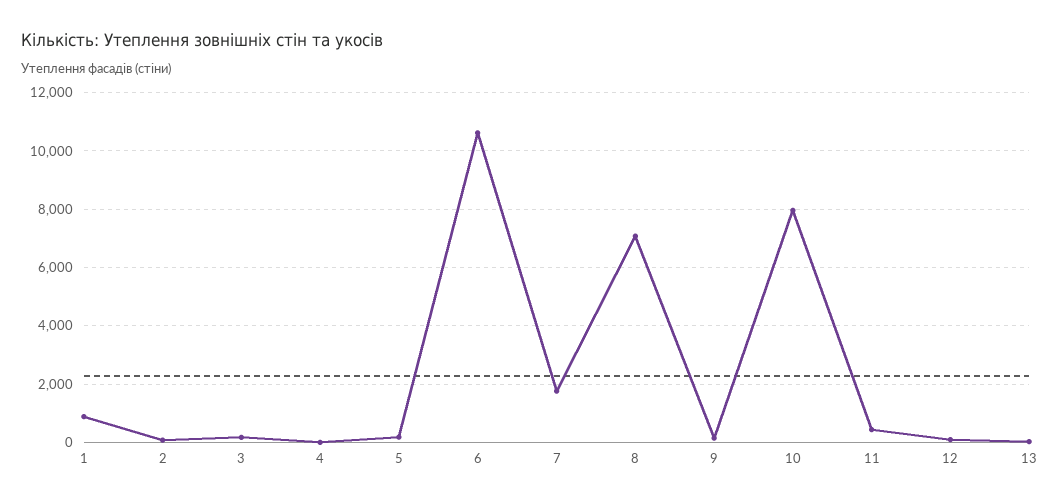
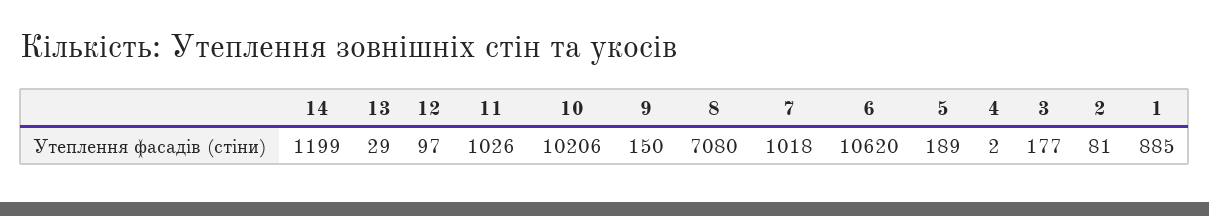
  {
    "1": 885,
    "2": 81,
    "3": 177,
    "4": 2,
    "5": 189,
    "6": 10620,
-   "7": 1750,
+   "7": 1018,
    "8": 7080,
    "9": 150,
-   "10": 8000,
+   "10": 10206,
-   "11": 500,
+   "11": 1026,
    "12": 97,
-   "13": 29
+   "13": 29,
+   "14": 1199
  }

